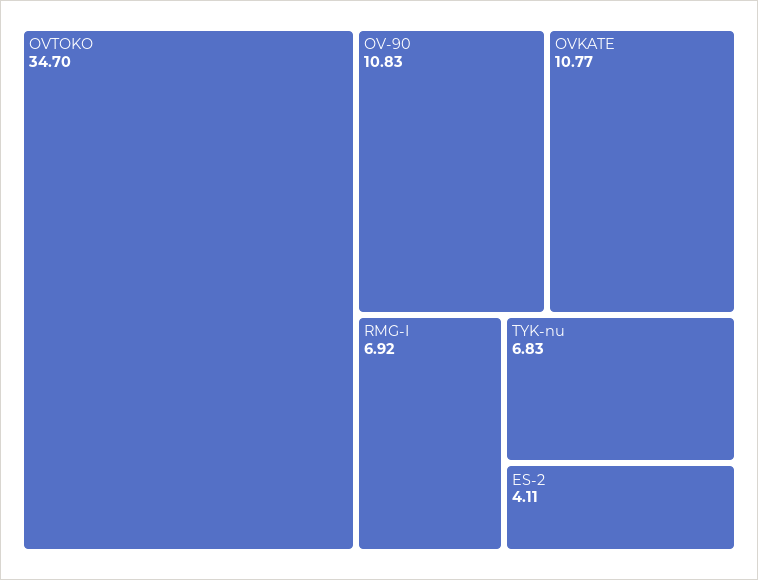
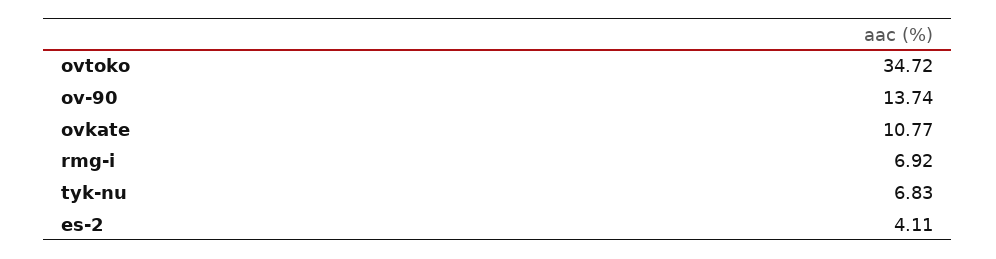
  {
-   "OVTOKO": 34.7,
+   "OVTOKO": 34.72,
-   "OV-90": 10.83,
+   "OV-90": 13.74,
    "OVKATE": 10.77,
    "RMG-I": 6.92,
    "TYK-nu": 6.83,
    "ES-2": 4.11
  }

